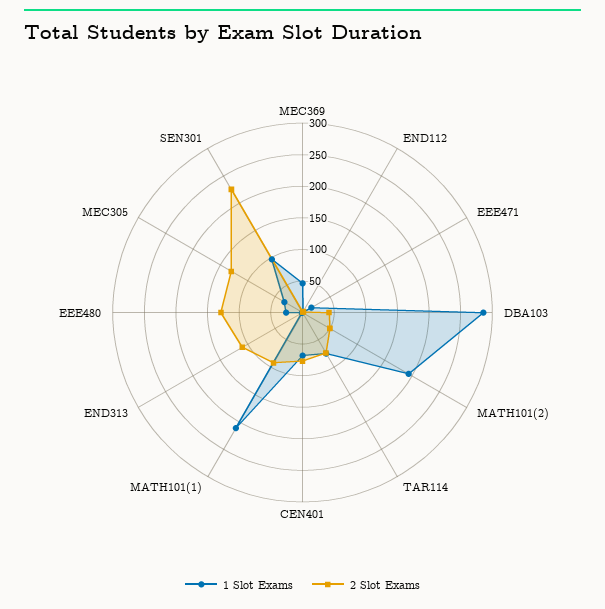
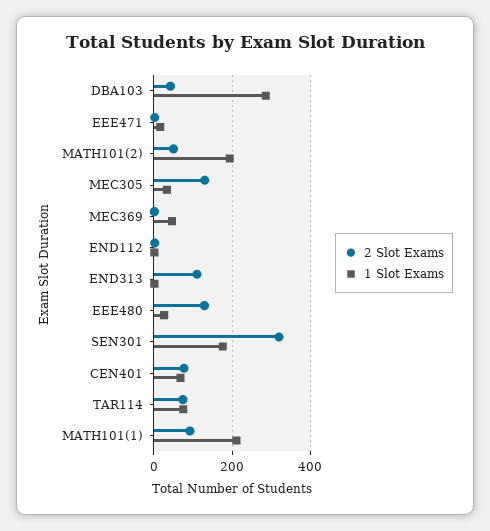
  {
    "1 Slot Exams": {
      "MEC369": 40,
      "END112": 0,
      "EEE471": 20,
      "DBA103": 280,
      "MATH101(2)": 200,
      "TAR114": 80,
      "CEN401": 60,
      "MATH101(1)": 220,
      "END313": 0,
      "EEE480": 20,
      "MEC305": 40,
-     "SEN301": 100
+     "SEN301": 180
    },
    "2 Slot Exams": {
      "MEC369": 0,
      "END112": 0,
      "EEE471": 0,
      "DBA103": 40,
      "MATH101(2)": 60,
      "TAR114": 80,
      "CEN401": 80,
      "MATH101(1)": 100,
      "END313": 120,
      "EEE480": 120,
      "MEC305": 140,
-     "SEN301": 225
+     "SEN301": 320
    }
  }

